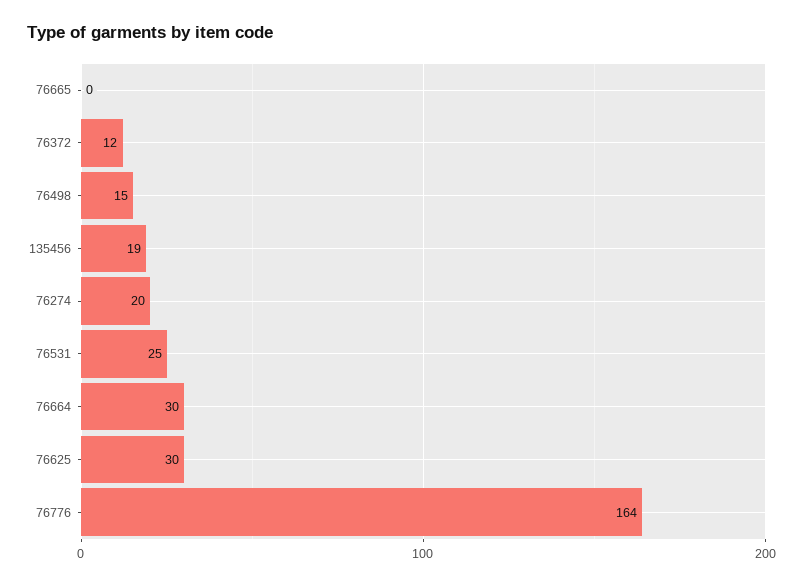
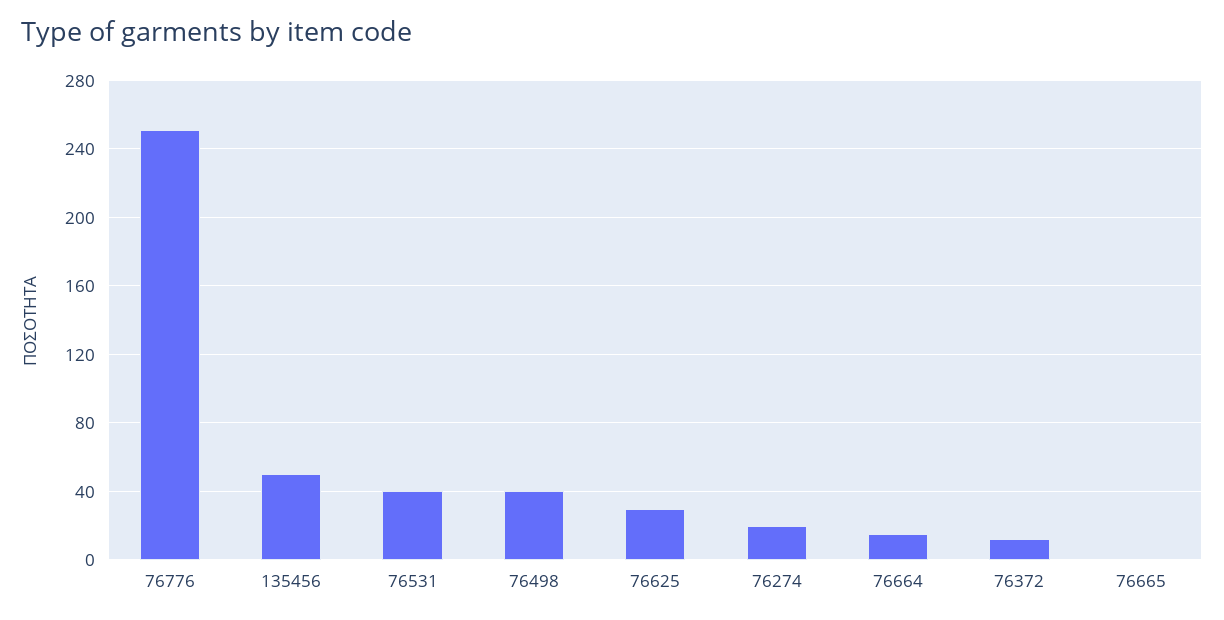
  {
    "76665": 0,
    "76372": 12,
-   "76498": 15,
+   "76498": 40,
-   "135456": 19,
+   "135456": 50,
    "76274": 20,
-   "76531": 25,
+   "76531": 40,
-   "76664": 30,
+   "76664": 15,
    "76625": 30,
-   "76776": 164
+   "76776": 250
  }

